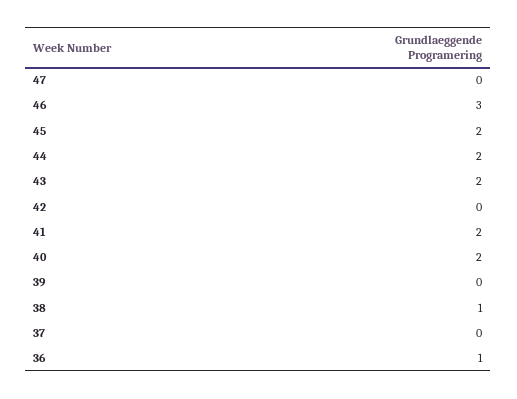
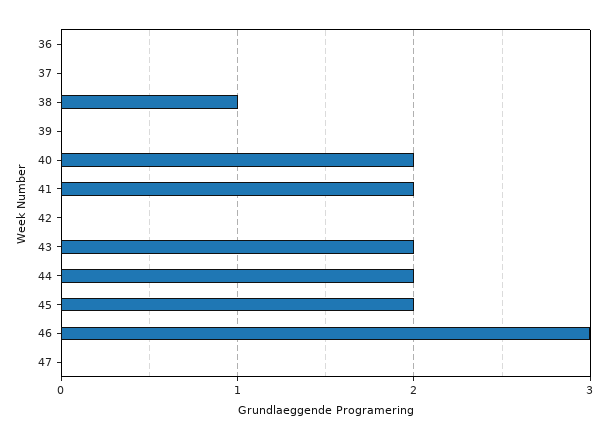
  {
    "47": 0,
    "46": 3,
    "45": 2,
    "44": 2,
    "43": 2,
    "42": 0,
    "41": 2,
    "40": 2,
    "39": 0,
    "38": 1,
    "37": 0,
-   "36": 1
+   "36": 0
  }

